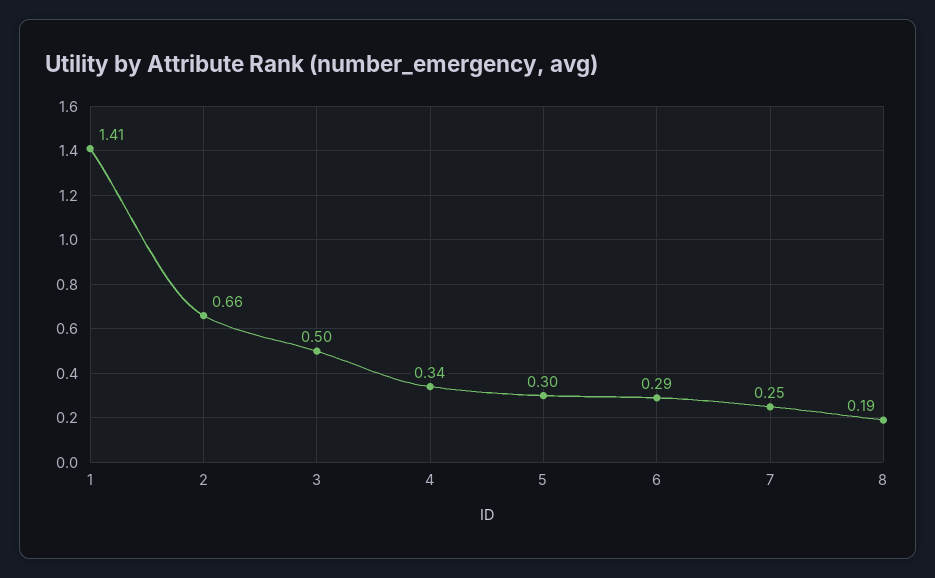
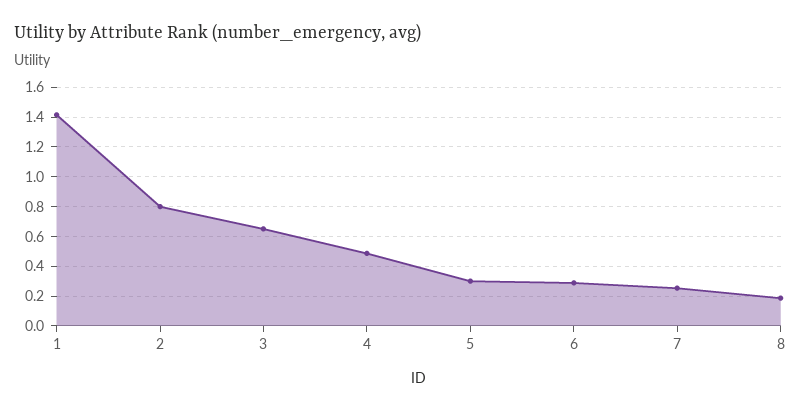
  {
    "1": 1.41,
-   "2": 0.66,
+   "2": 0.8,
-   "3": 0.5,
+   "3": 0.65,
-   "4": 0.34,
+   "4": 0.5,
    "5": 0.3,
    "6": 0.29,
    "7": 0.25,
    "8": 0.19
  }

